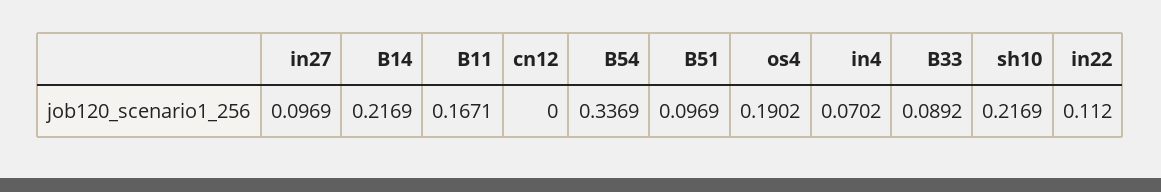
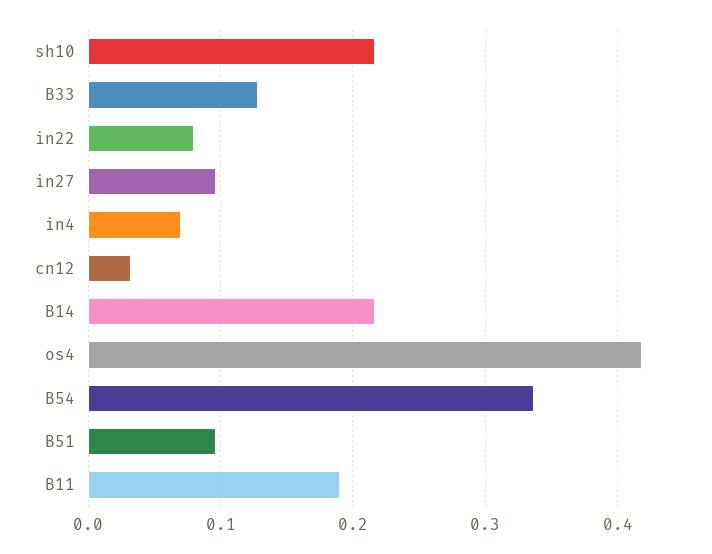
  {
    "in27": 0.0969,
    "B14": 0.2169,
-   "B11": 0.1671,
+   "B11": 0.19,
-   "cn12": 0,
+   "cn12": 0.03,
    "B54": 0.3369,
    "B51": 0.0969,
-   "os4": 0.1902,
+   "os4": 0.42,
    "in4": 0.0702,
-   "B33": 0.0892,
+   "B33": 0.13,
    "sh10": 0.2169,
-   "in22": 0.112
+   "in22": 0.08
  }

